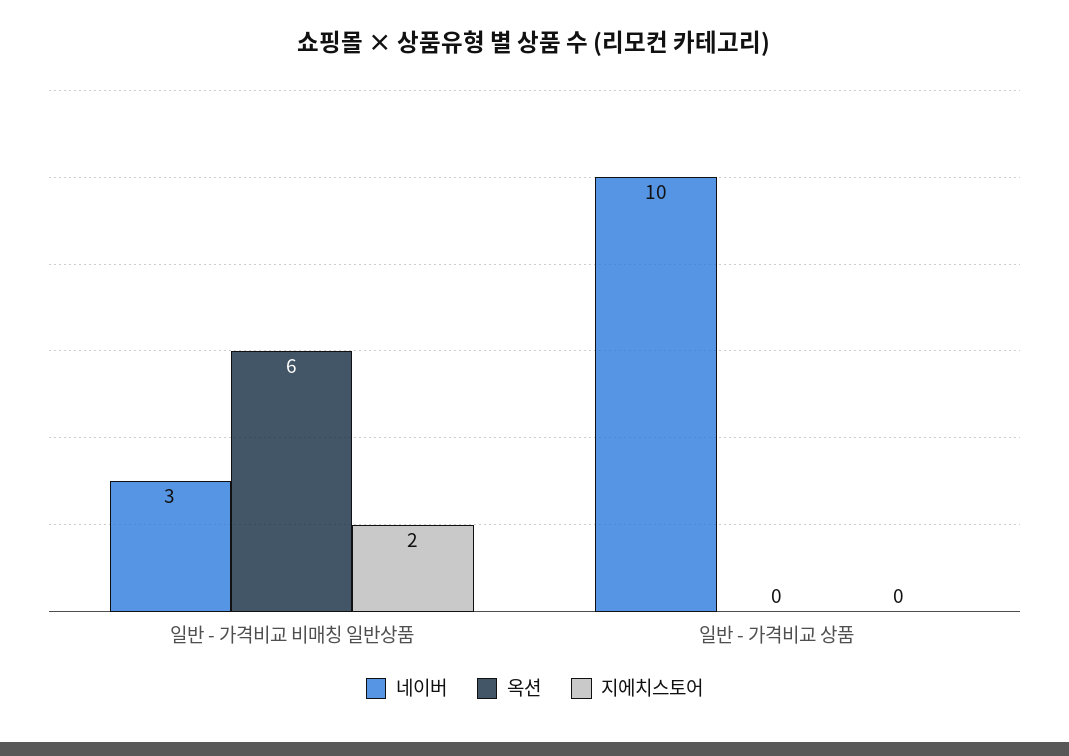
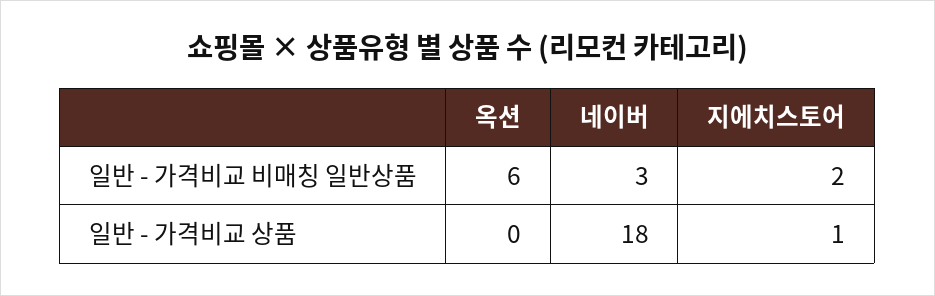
  {
    "네이버": {
      "일반 - 가격비교 비매칭 일반상품": 3,
-     "일반 - 가격비교 상품": 10
+     "일반 - 가격비교 상품": 18
    },
    "옥션": {
      "일반 - 가격비교 비매칭 일반상품": 6,
      "일반 - 가격비교 상품": 0
    },
    "지에치스토어": {
      "일반 - 가격비교 비매칭 일반상품": 2,
-     "일반 - 가격비교 상품": 0
+     "일반 - 가격비교 상품": 1
    }
  }

